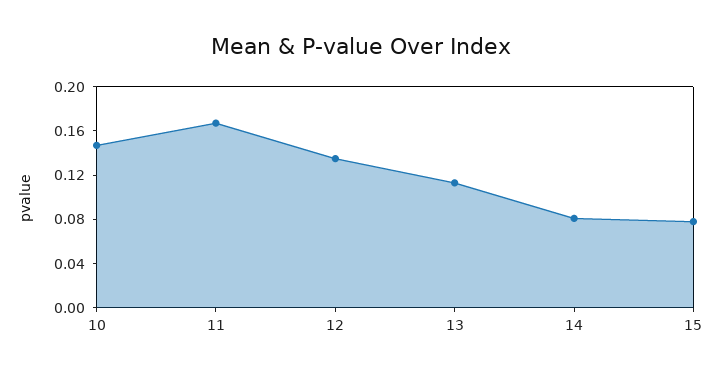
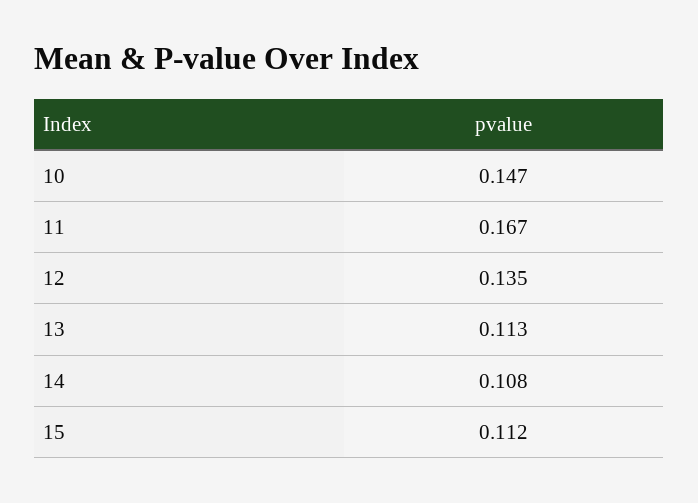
  {
    "10": 0.147,
    "11": 0.167,
    "12": 0.135,
    "13": 0.113,
-   "14": 0.08,
+   "14": 0.108,
-   "15": 0.08
+   "15": 0.112
  }

